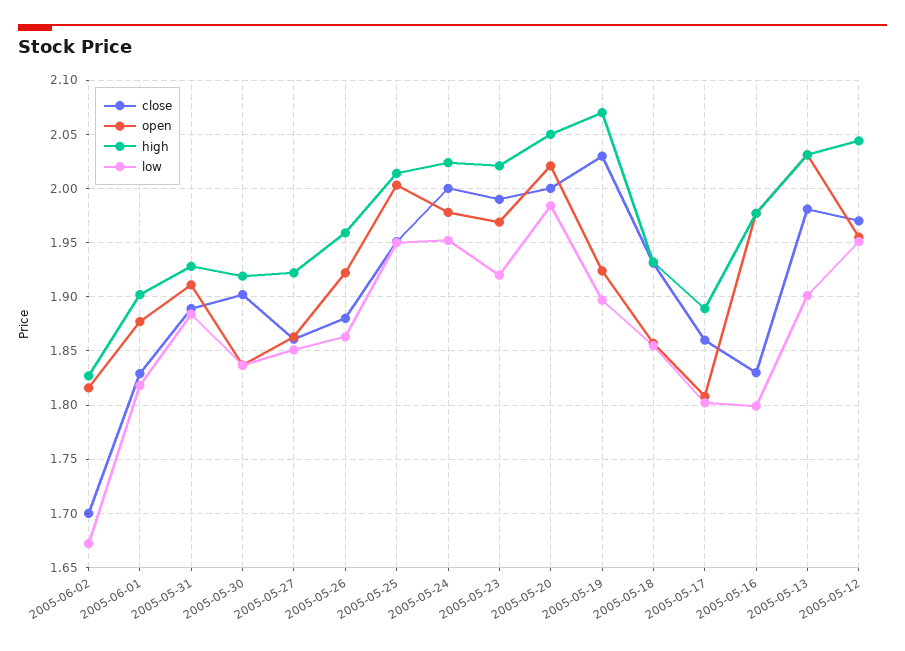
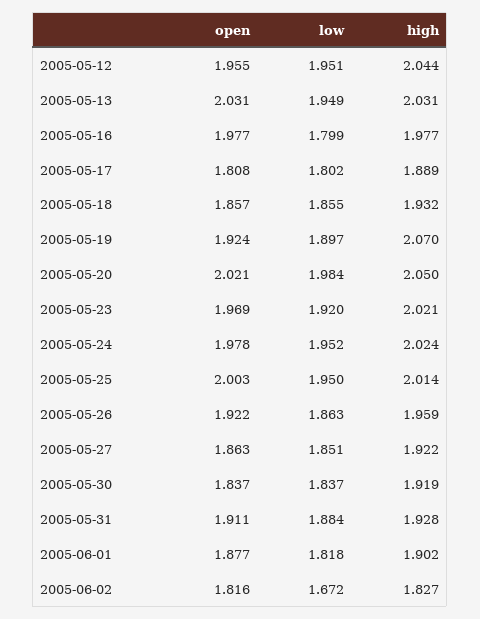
  {
-   "close": {
-     "2005-06-02": 1.7,
-     "2005-06-01": 1.83,
-     "2005-05-31": 1.89,
-     "2005-05-30": 1.9,
-     "2005-05-27": 1.86,
-     "2005-05-26": 1.88,
-     "2005-05-25": 1.95,
-     "2005-05-24": 2,
-     "2005-05-23": 1.99,
-     "2005-05-20": 2,
-     "2005-05-19": 2.03,
-     "2005-05-18": 1.93,
-     "2005-05-17": 1.86,
-     "2005-05-16": 1.83,
-     "2005-05-13": 1.98,
-     "2005-05-12": 1.97
-   },
    "open": {
      "2005-06-02": 1.816,
      "2005-06-01": 1.877,
      "2005-05-31": 1.911,
      "2005-05-30": 1.837,
      "2005-05-27": 1.863,
      "2005-05-26": 1.922,
      "2005-05-25": 2.003,
      "2005-05-24": 1.978,
      "2005-05-23": 1.969,
      "2005-05-20": 2.021,
      "2005-05-19": 1.924,
      "2005-05-18": 1.857,
      "2005-05-17": 1.808,
      "2005-05-16": 1.977,
      "2005-05-13": 2.031,
      "2005-05-12": 1.955
    },
    "high": {
      "2005-06-02": 1.827,
      "2005-06-01": 1.902,
      "2005-05-31": 1.928,
      "2005-05-30": 1.919,
      "2005-05-27": 1.922,
      "2005-05-26": 1.959,
      "2005-05-25": 2.014,
      "2005-05-24": 2.024,
      "2005-05-23": 2.021,
      "2005-05-20": 2.05,
      "2005-05-19": 2.07,
      "2005-05-18": 1.932,
      "2005-05-17": 1.889,
      "2005-05-16": 1.977,
      "2005-05-13": 2.031,
      "2005-05-12": 2.044
    },
    "low": {
      "2005-06-02": 1.672,
      "2005-06-01": 1.818,
      "2005-05-31": 1.884,
      "2005-05-30": 1.837,
      "2005-05-27": 1.851,
      "2005-05-26": 1.863,
      "2005-05-25": 1.95,
      "2005-05-24": 1.952,
      "2005-05-23": 1.92,
      "2005-05-20": 1.984,
      "2005-05-19": 1.897,
      "2005-05-18": 1.855,
      "2005-05-17": 1.802,
      "2005-05-16": 1.799,
-     "2005-05-13": 1.9,
+     "2005-05-13": 1.949,
      "2005-05-12": 1.951
    }
  }

